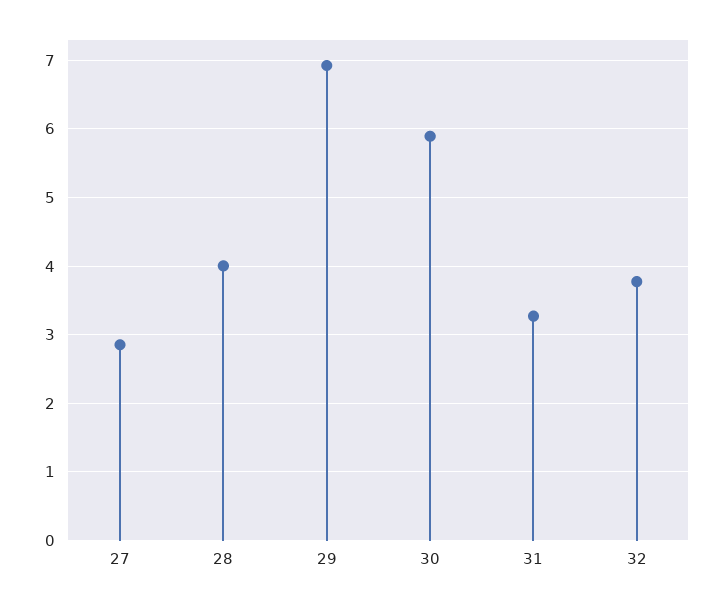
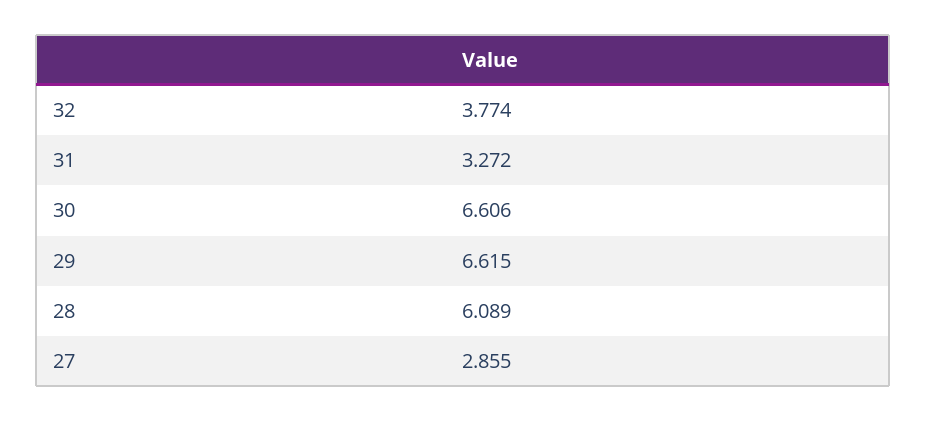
  {
    "27": 2.855,
-   "28": 4,
+   "28": 6.089,
-   "29": 6.9,
+   "29": 6.615,
-   "30": 5.9,
+   "30": 6.606,
    "31": 3.272,
    "32": 3.774
  }

